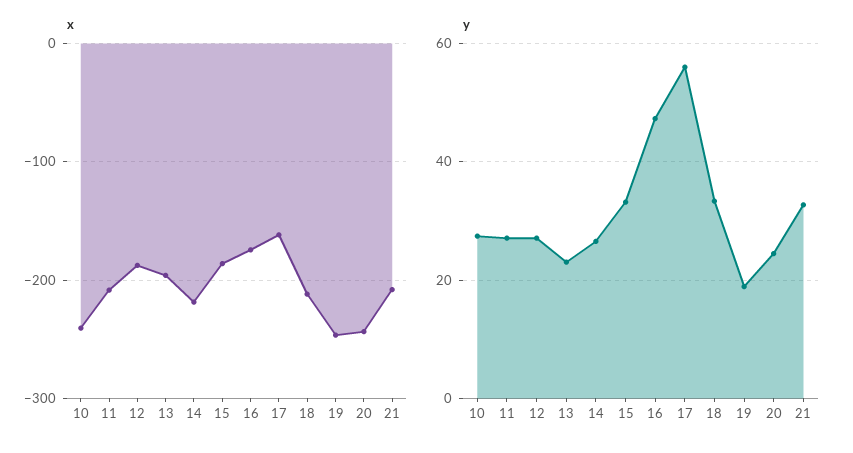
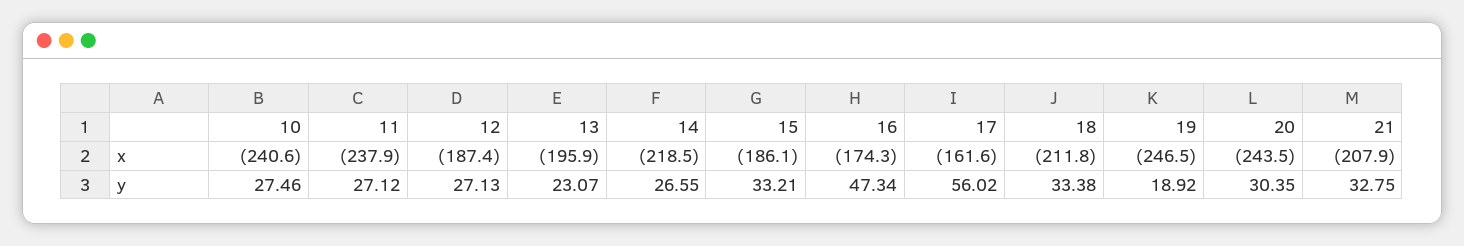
  {
    "x": {
      "10": -240.6,
-     "11": -210,
+     "11": -237.9,
      "12": -187.4,
      "13": -195.9,
      "14": -218.5,
      "15": -186.1,
      "16": -174.3,
      "17": -161.6,
      "18": -211.8,
      "19": -246.5,
      "20": -243.5,
      "21": -207.9
    },
    "y": {
      "10": 27.46,
      "11": 27.12,
      "12": 27.13,
      "13": 23.07,
      "14": 26.55,
      "15": 33.21,
      "16": 47.34,
      "17": 56.02,
      "18": 33.38,
      "19": 18.92,
-     "20": 24,
+     "20": 30.35,
      "21": 32.75
    }
  }

